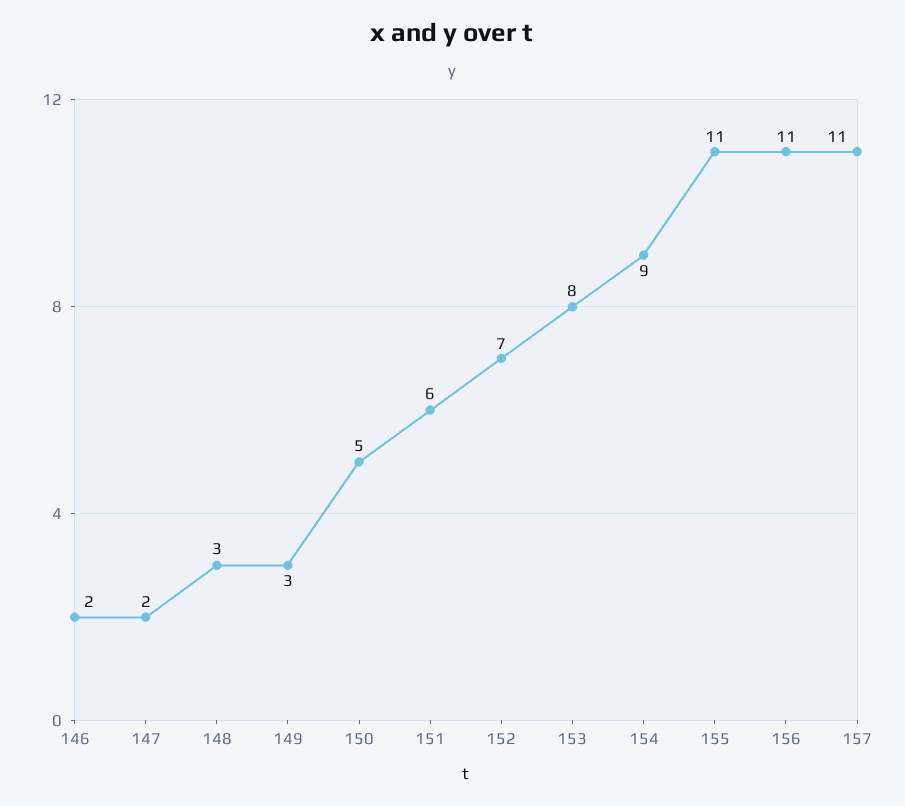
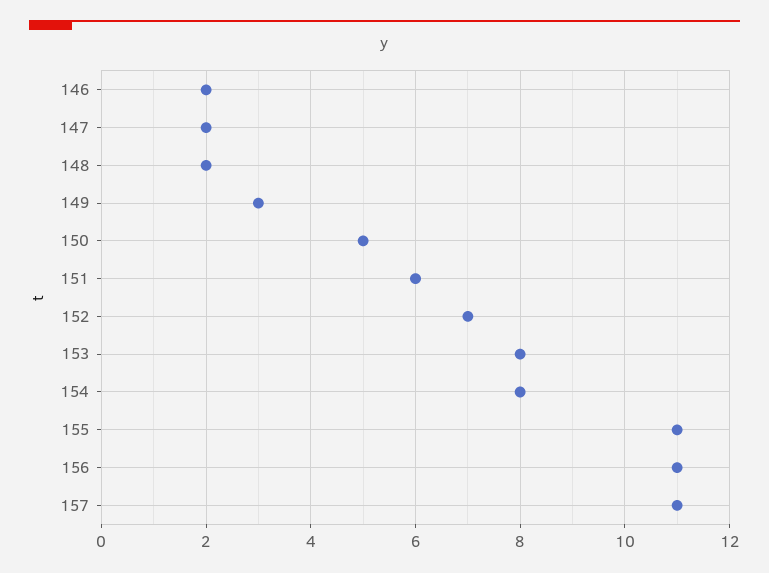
  {
    "146": 2,
    "147": 2,
-   "148": 3,
+   "148": 2,
    "149": 3,
    "150": 5,
    "151": 6,
    "152": 7,
    "153": 8,
-   "154": 9,
+   "154": 8,
    "155": 11,
    "156": 11,
    "157": 11
  }

